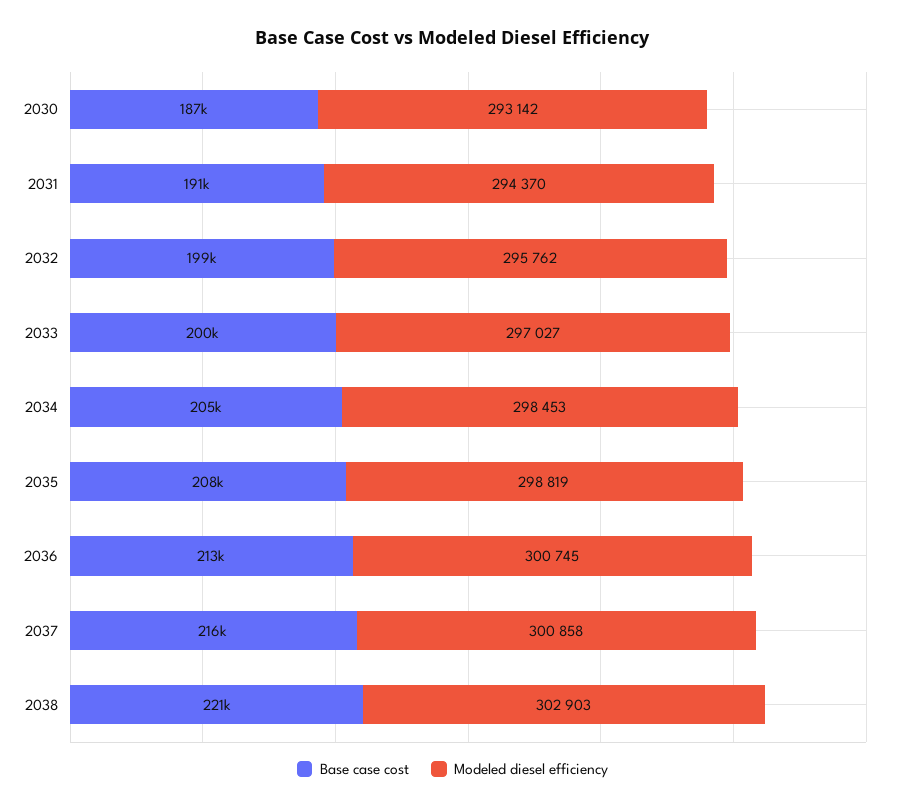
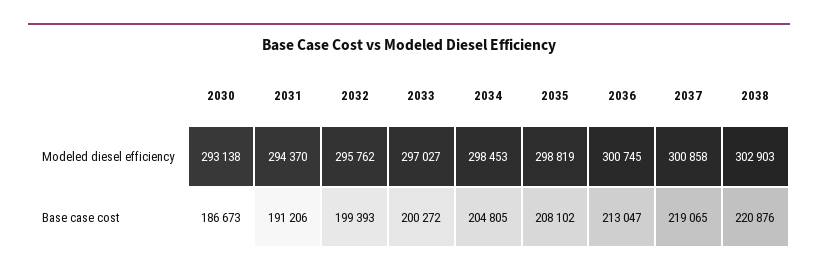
  {
    "Base case cost": {
      "2030": 186673,
      "2031": 191206,
      "2032": 199393,
      "2033": 200272,
      "2034": 204805,
      "2035": 208102,
      "2036": 213047,
-     "2037": 216000,
+     "2037": 219065,
      "2038": 220876
    },
    "Modeled diesel efficiency": {
-     "2030": 293142,
+     "2030": 293138,
      "2031": 294370,
      "2032": 295762,
      "2033": 297027,
      "2034": 298453,
      "2035": 298819,
      "2036": 300745,
      "2037": 300858,
      "2038": 302903
    }
  }

